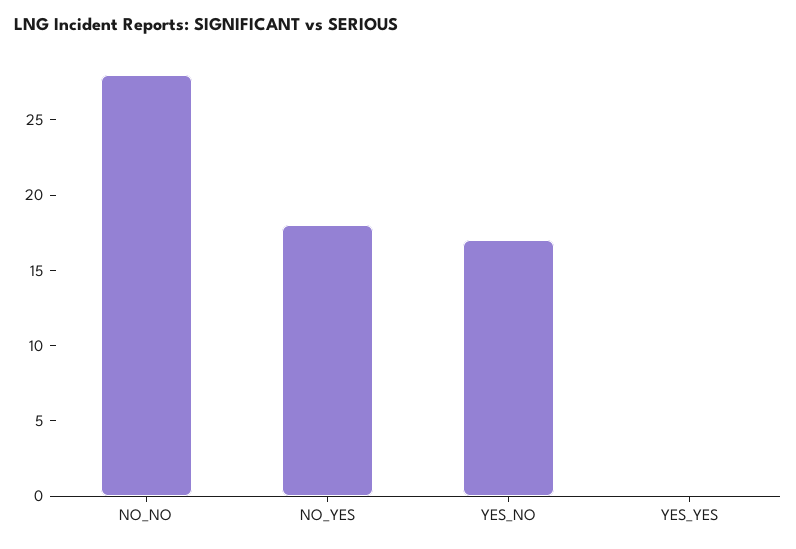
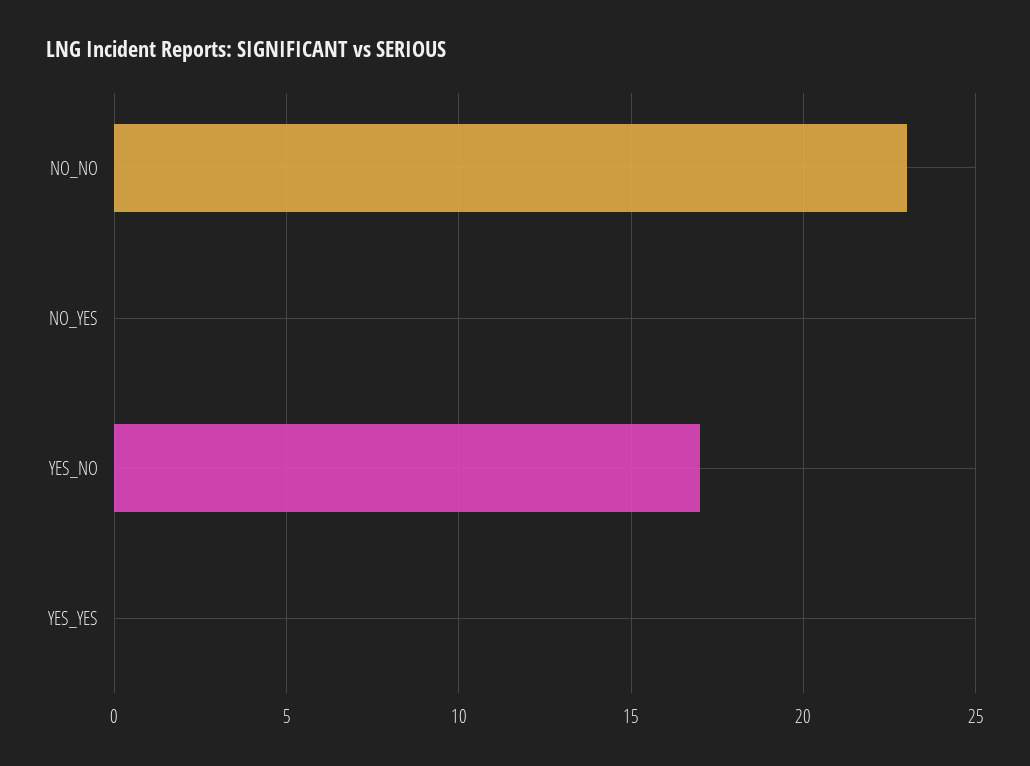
  {
-   "NO_NO": 28,
+   "NO_NO": 23,
-   "NO_YES": 18,
+   "NO_YES": 0,
    "YES_NO": 17,
    "YES_YES": 0
  }

